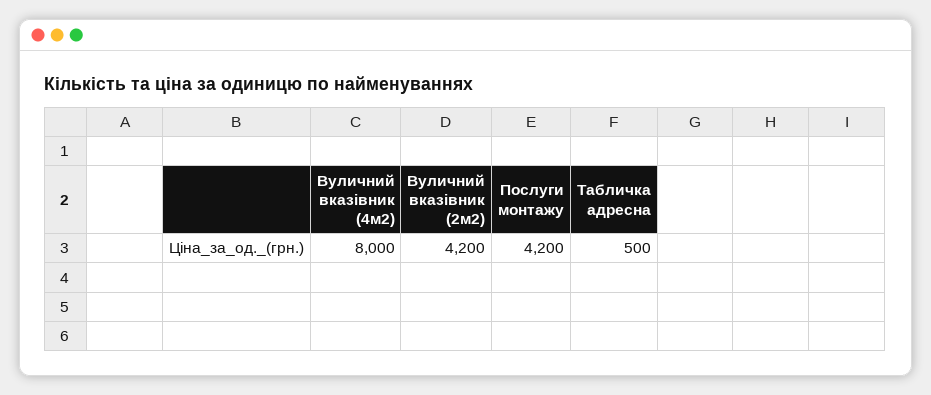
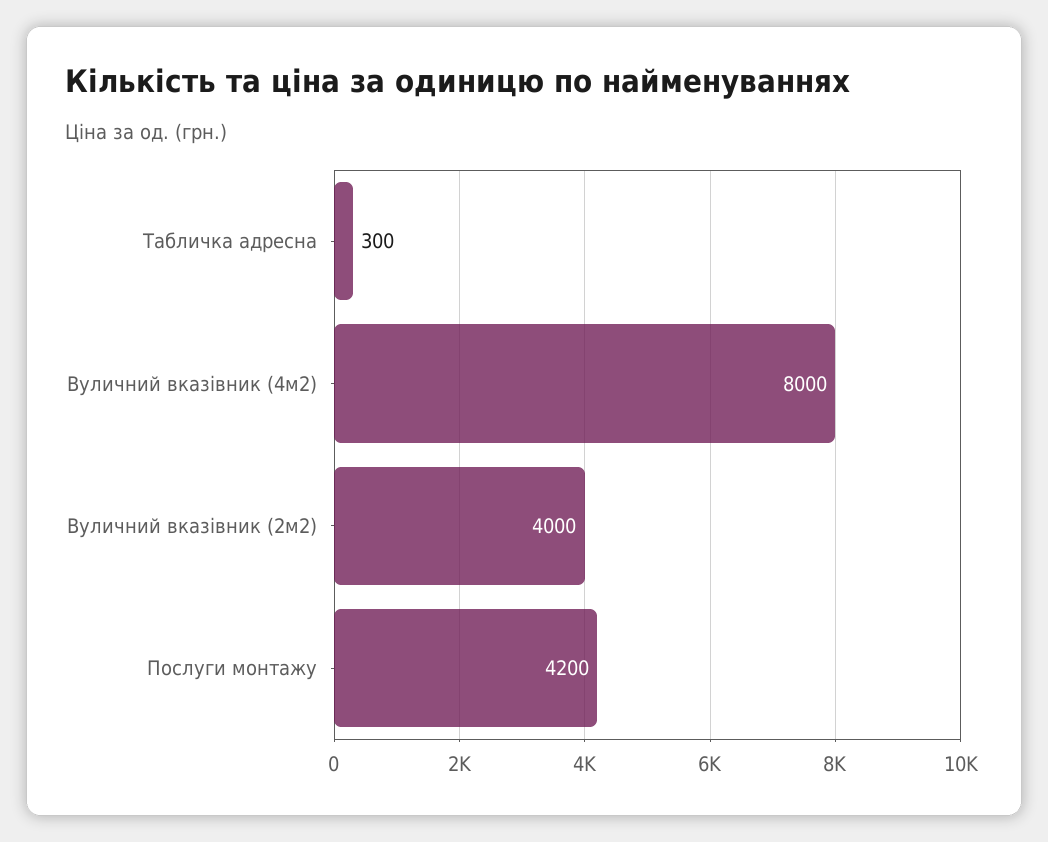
  {
    "Вуличний вказівник (4м2)": 8000,
-   "Вуличний вказівник (2м2)": 4200,
+   "Вуличний вказівник (2м2)": 4000,
    "Послуги монтажу": 4200,
-   "Табличка адресна": 500
+   "Табличка адресна": 300
  }

